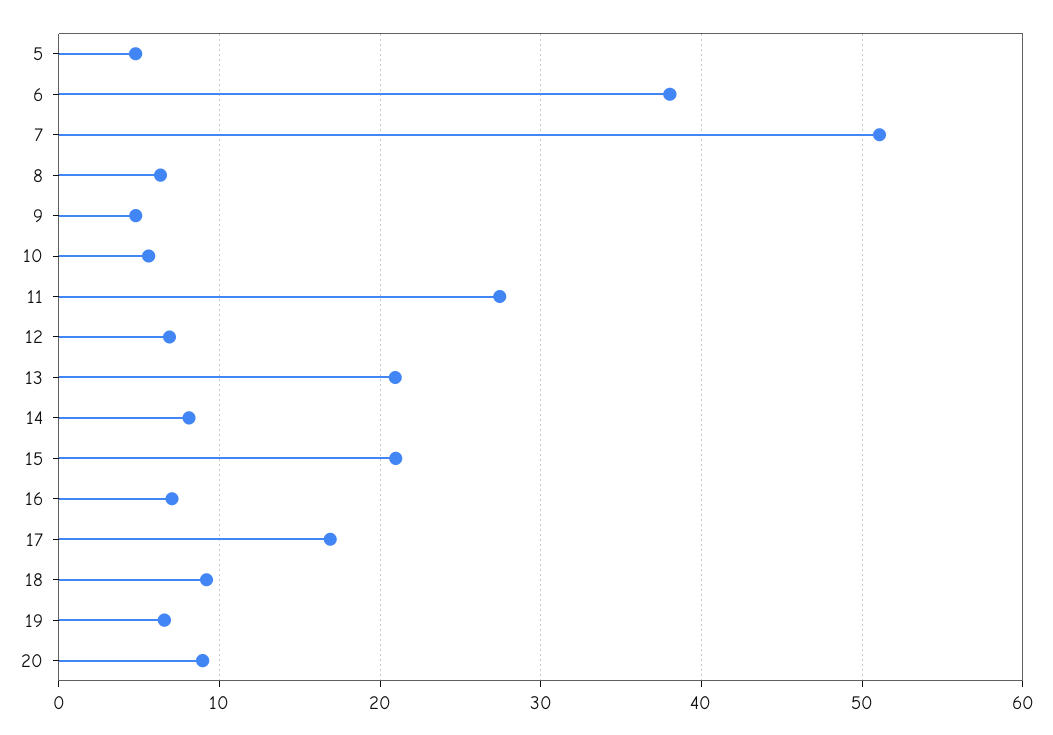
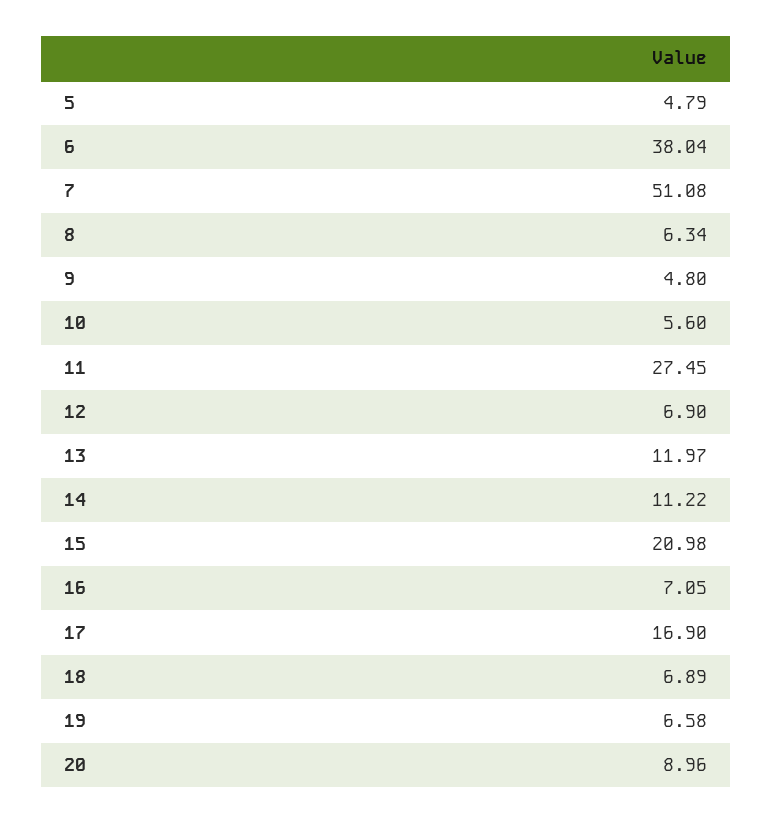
  {
    "5": 4.79,
    "6": 38.04,
    "7": 51.08,
    "8": 6.34,
    "9": 4.8,
    "10": 5.6,
    "11": 27.45,
    "12": 6.9,
-   "13": 21,
+   "13": 11.97,
-   "14": 8,
+   "14": 11.22,
    "15": 20.98,
    "16": 7.05,
    "17": 16.9,
-   "18": 9,
+   "18": 6.89,
    "19": 6.58,
    "20": 8.96
  }

